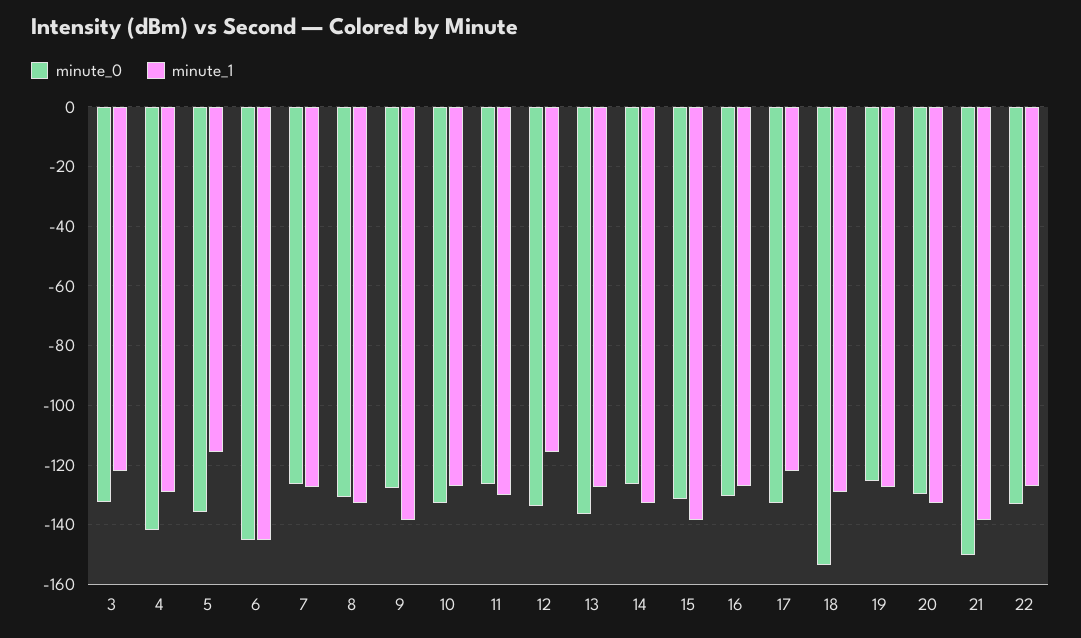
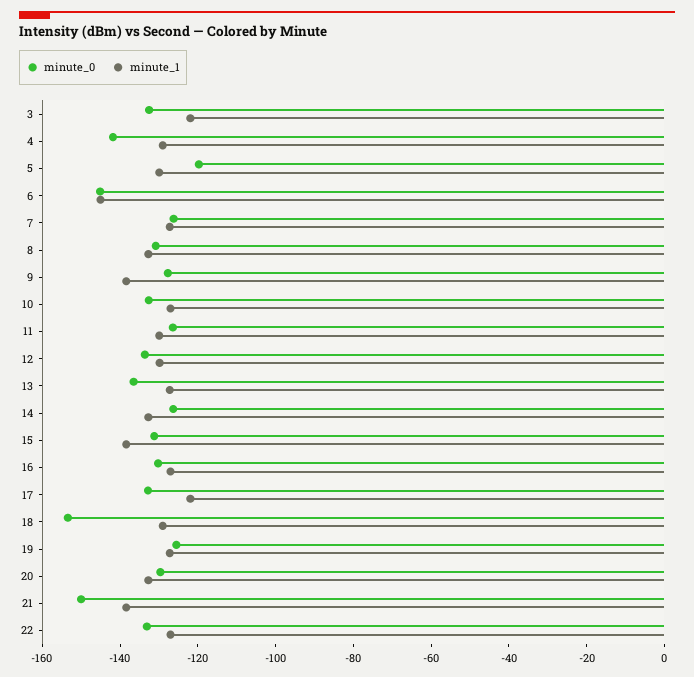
  {
    "minute_0": {
      "3": -132.5,
      "4": -142.5,
-     "5": -135,
+     "5": -120,
      "6": -145,
      "7": -125,
      "8": -130,
      "9": -127.5,
      "10": -132.5,
      "11": -127.5,
      "12": -132.5,
      "13": -137.5,
      "14": -127.5,
      "15": -130,
      "16": -130,
      "17": -132.5,
      "18": -152.5,
      "19": -125,
      "20": -130,
      "21": -150,
      "22": -132.5
    },
    "minute_1": {
      "3": -122.5,
      "4": -130,
-     "5": -115,
+     "5": -130,
      "6": -145,
      "7": -127.5,
      "8": -132.5,
      "9": -137.5,
      "10": -127.5,
      "11": -130,
-     "12": -115,
+     "12": -130,
      "13": -127.5,
      "14": -132.5,
      "15": -137.5,
      "16": -127.5,
      "17": -122.5,
      "18": -130,
      "19": -127.5,
      "20": -132.5,
      "21": -137.5,
      "22": -127.5
    }
  }

